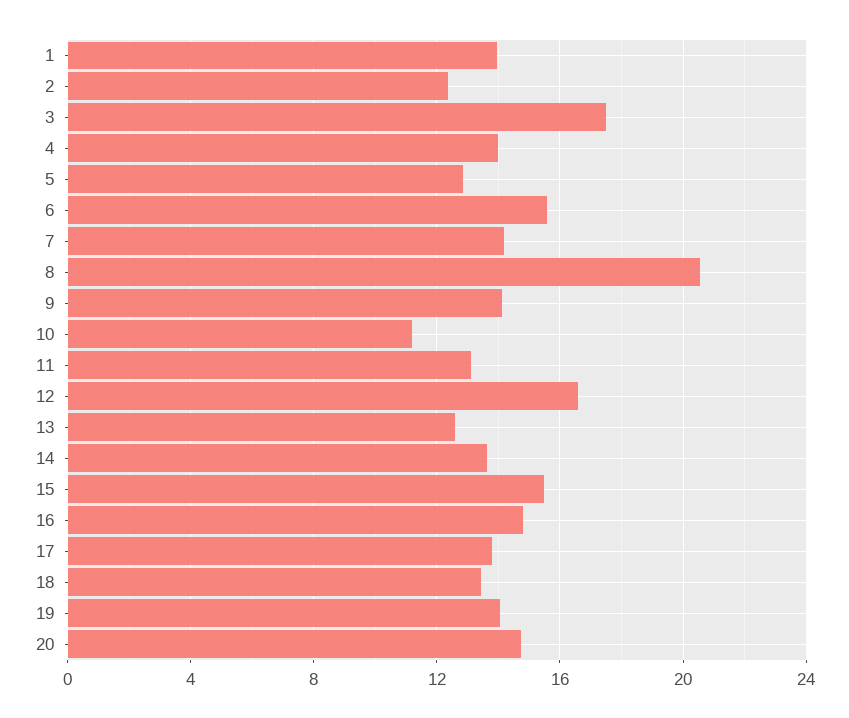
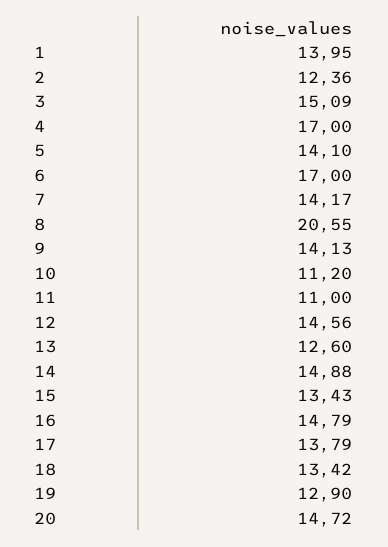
  {
    "1": 13.95,
    "2": 12.36,
-   "3": 17.5,
+   "3": 15.09,
-   "4": 14,
+   "4": 17,
-   "5": 13,
+   "5": 14.1,
-   "6": 15.5,
+   "6": 17,
    "7": 14.17,
    "8": 20.55,
    "9": 14.13,
    "10": 11.2,
-   "11": 13,
+   "11": 11,
-   "12": 16.5,
+   "12": 14.56,
    "13": 12.6,
-   "14": 13.5,
+   "14": 14.88,
-   "15": 15.5,
+   "15": 13.43,
    "16": 14.79,
    "17": 13.79,
    "18": 13.42,
-   "19": 14,
+   "19": 12.9,
    "20": 14.72
  }

